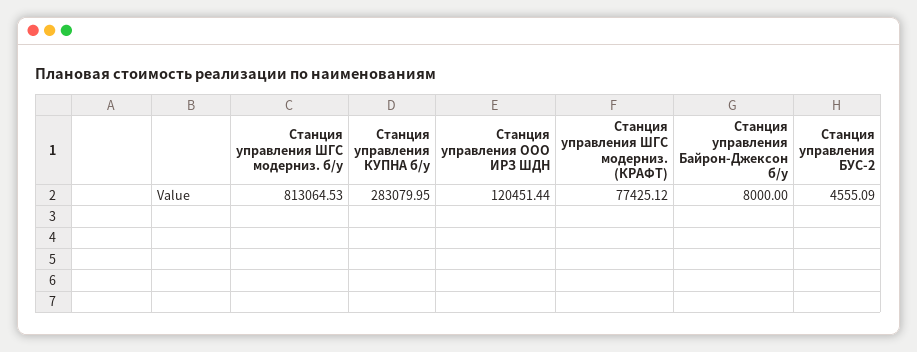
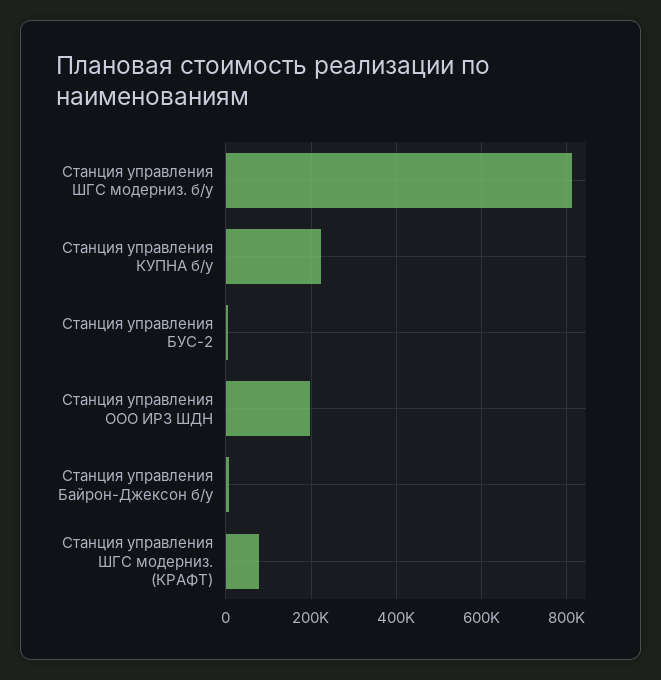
  {
    "Станция управления ШГС модерниз. б/у": 813064.53,
-   "Станция управления КУПНА б/у": 283079.95,
+   "Станция управления КУПНА б/у": 220000,
-   "Станция управления ООО ИРЗ ШДН": 120451.44,
+   "Станция управления ООО ИРЗ ШДН": 200000,
    "Станция управления ШГС модерниз. (КРАФТ)": 77425.12,
    "Станция управления Байрон-Джексон б/у": 8000,
    "Станция управления БУС-2": 4555.09
  }

